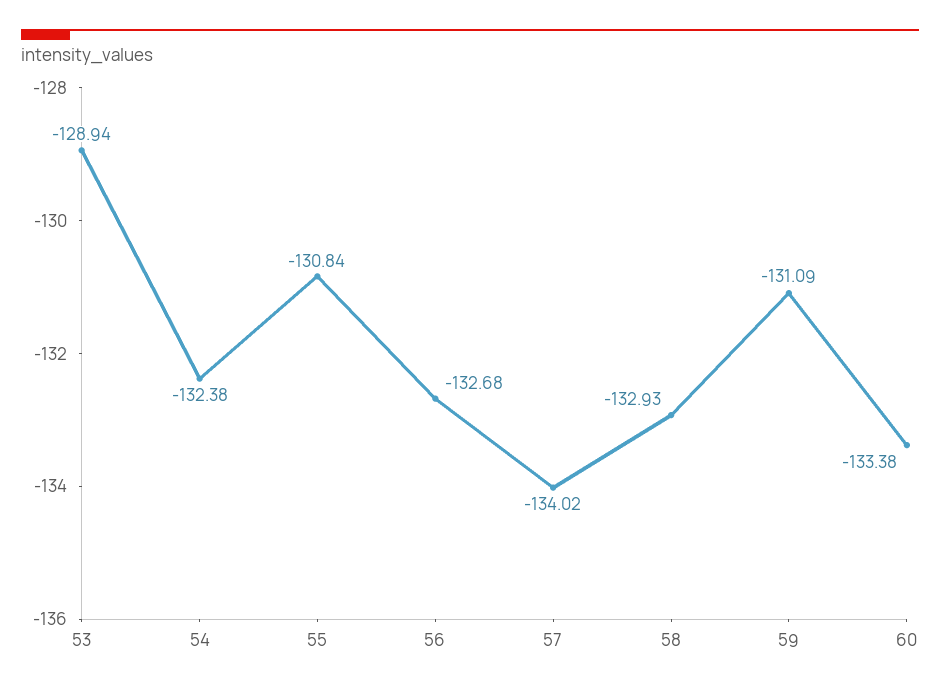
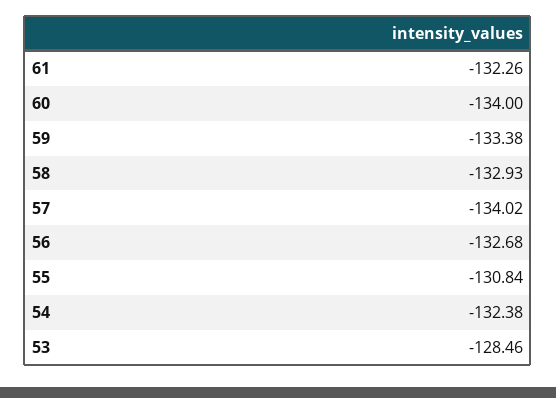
  {
-   "53": -128.94,
+   "53": -128.46,
    "54": -132.38,
    "55": -130.84,
    "56": -132.68,
    "57": -134.02,
    "58": -132.93,
-   "59": -131.09,
+   "59": -133.38,
-   "60": -133.38
+   "60": -134,
+   "61": -132.26
  }

